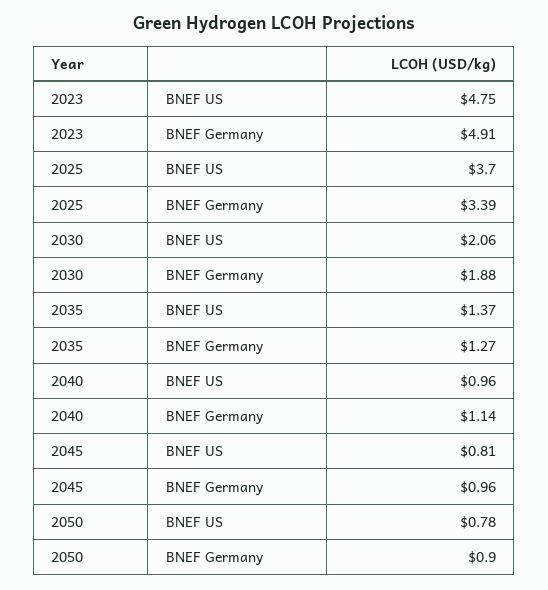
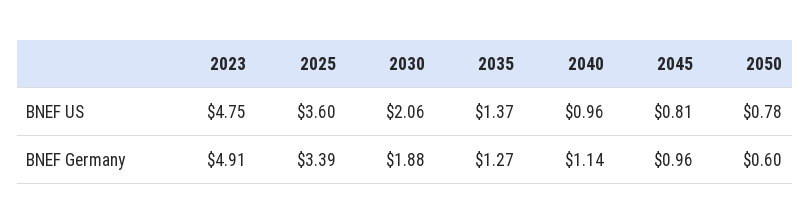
  {
    "2023": {
      "BNEF US": 4.75,
      "BNEF Germany": 4.91
    },
    "2025": {
-     "BNEF US": 3.7,
+     "BNEF US": 3.6,
      "BNEF Germany": 3.39
    },
    "2030": {
      "BNEF US": 2.06,
      "BNEF Germany": 1.88
    },
    "2035": {
      "BNEF US": 1.37,
      "BNEF Germany": 1.27
    },
    "2040": {
      "BNEF US": 0.96,
      "BNEF Germany": 1.14
    },
    "2045": {
      "BNEF US": 0.81,
      "BNEF Germany": 0.96
    },
    "2050": {
      "BNEF US": 0.78,
-     "BNEF Germany": 0.9
+     "BNEF Germany": 0.6
    }
  }

